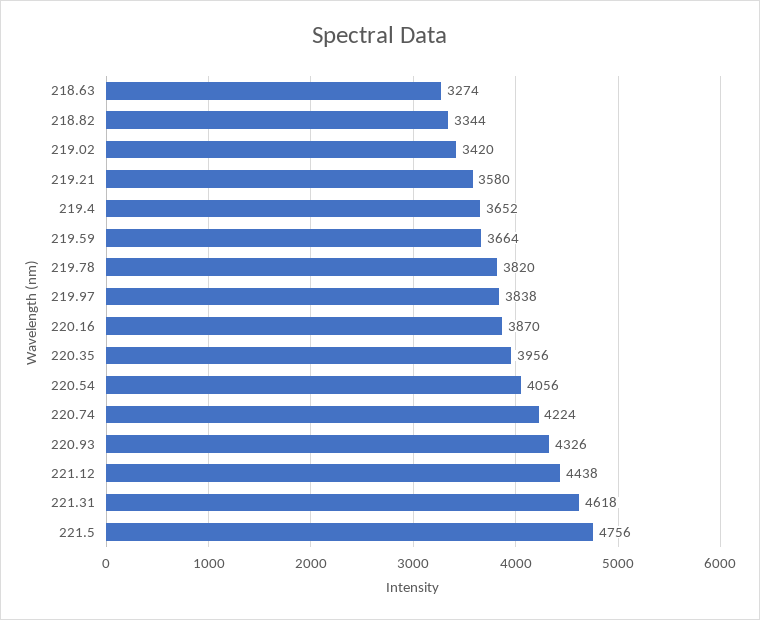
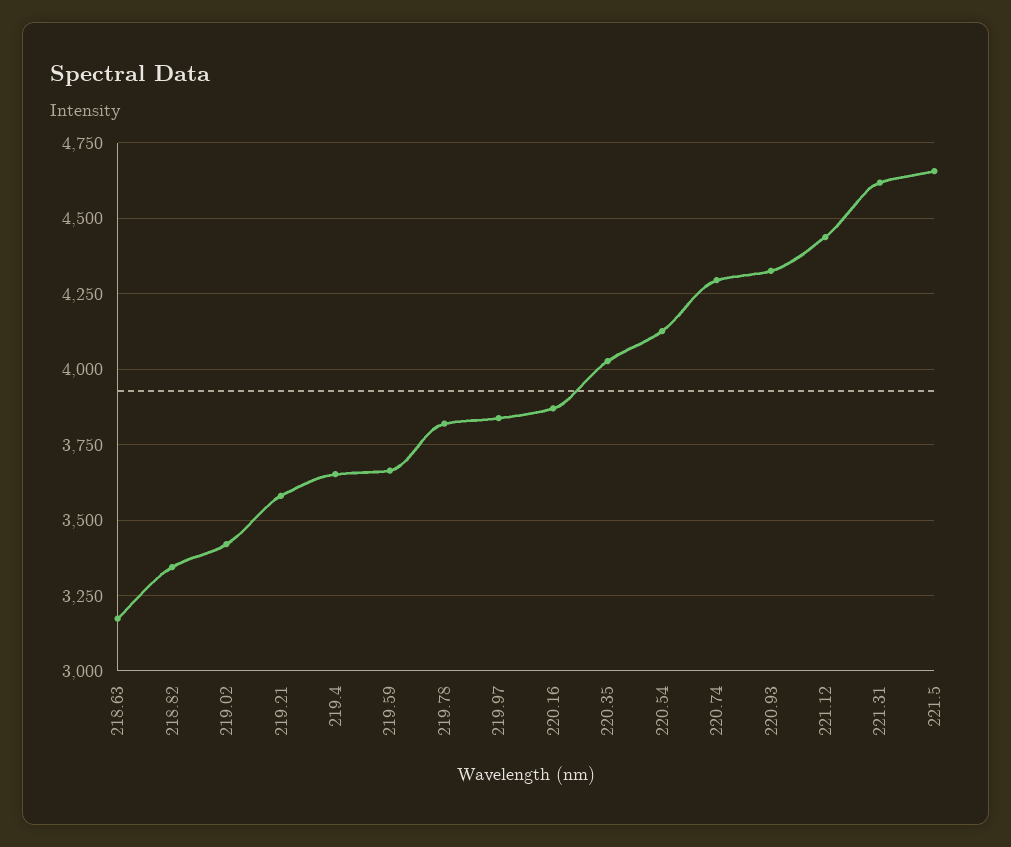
  {
-   "218.63": 3274,
+   "218.63": 3175,
    "218.82": 3344,
    "219.02": 3420,
    "219.21": 3580,
    "219.4": 3652,
    "219.59": 3664,
    "219.78": 3820,
    "219.97": 3838,
    "220.16": 3870,
-   "220.35": 3956,
+   "220.35": 4025,
-   "220.54": 4056,
+   "220.54": 4125,
-   "220.74": 4224,
+   "220.74": 4300,
    "220.93": 4326,
    "221.12": 4438,
    "221.31": 4618,
-   "221.5": 4756
+   "221.5": 4650
  }

